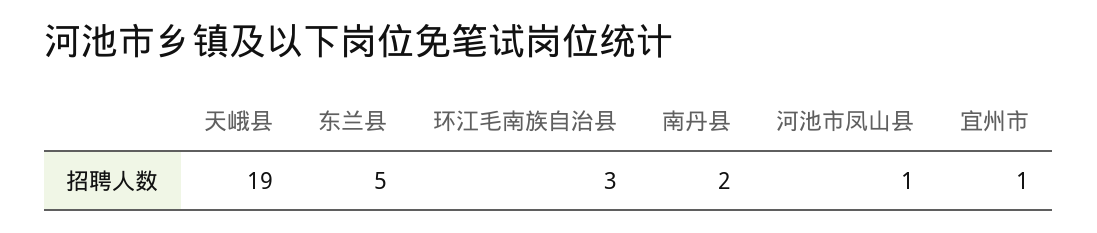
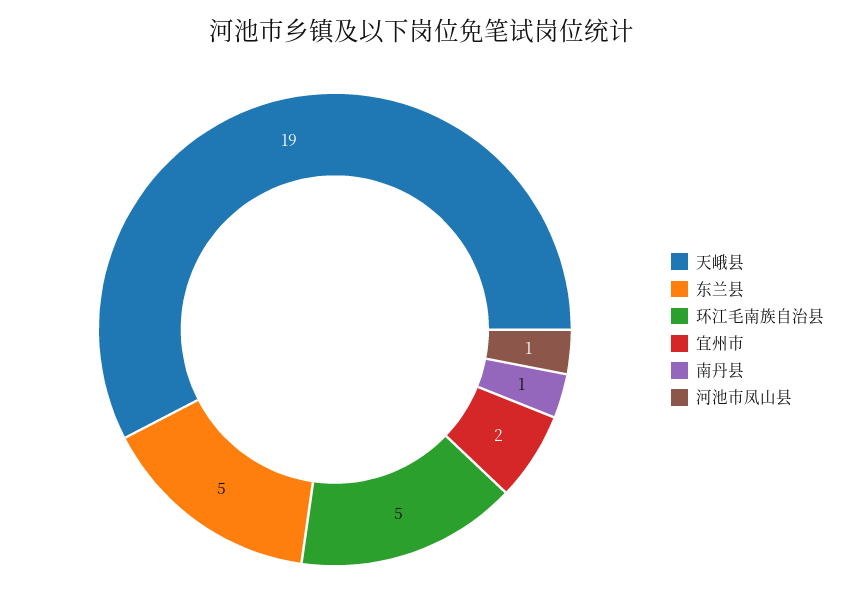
  {
    "天峨县": 19,
    "东兰县": 5,
-   "环江毛南族自治县": 3,
+   "环江毛南族自治县": 5,
-   "南丹县": 2,
+   "南丹县": 1,
    "河池市凤山县": 1,
-   "宜州市": 1
+   "宜州市": 2
  }

